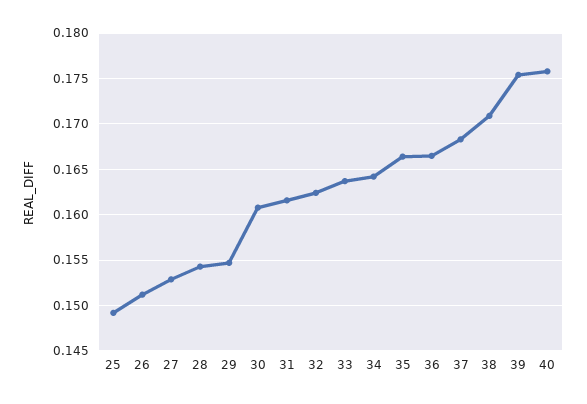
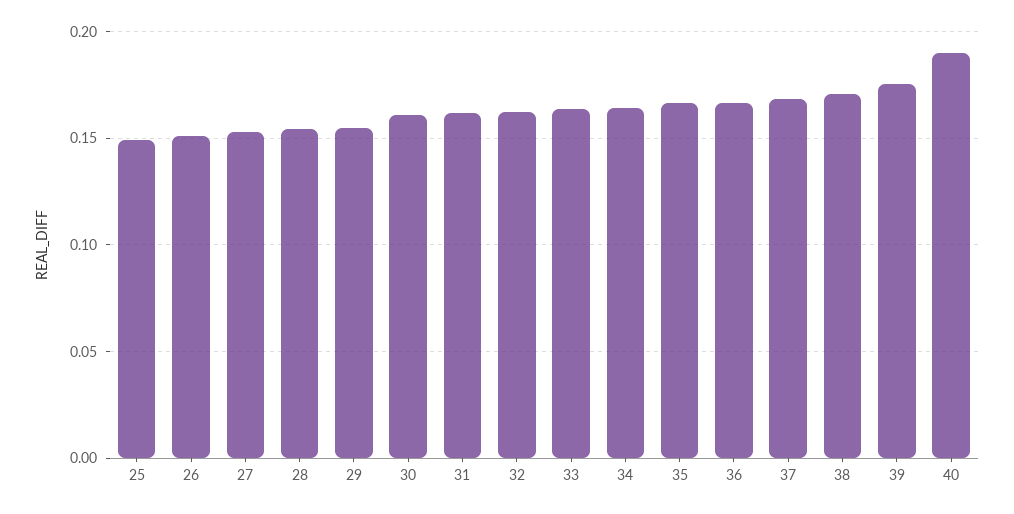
  {
    "25": 0.149,
    "26": 0.151,
    "27": 0.153,
    "28": 0.154,
    "29": 0.155,
    "30": 0.161,
    "31": 0.162,
    "32": 0.162,
    "33": 0.164,
    "34": 0.164,
    "35": 0.166,
    "36": 0.167,
    "37": 0.168,
    "38": 0.171,
    "39": 0.175,
-   "40": 0.176
+   "40": 0.19
  }

